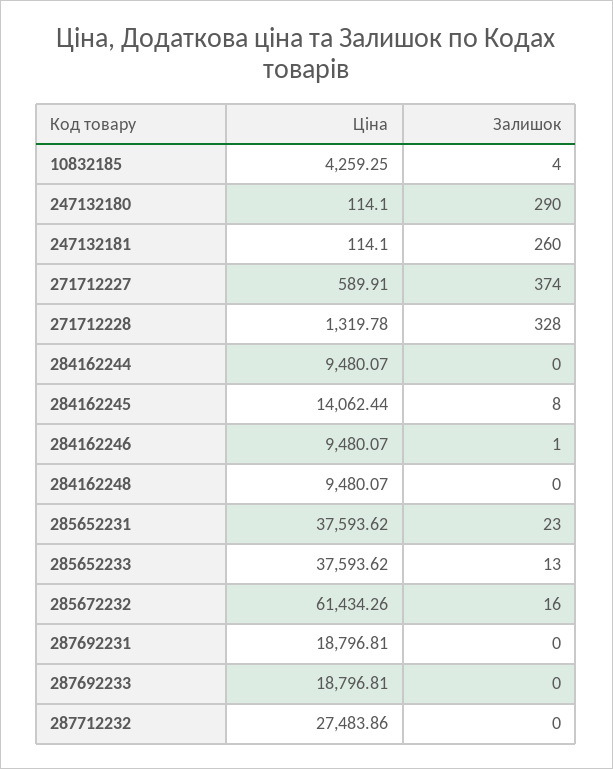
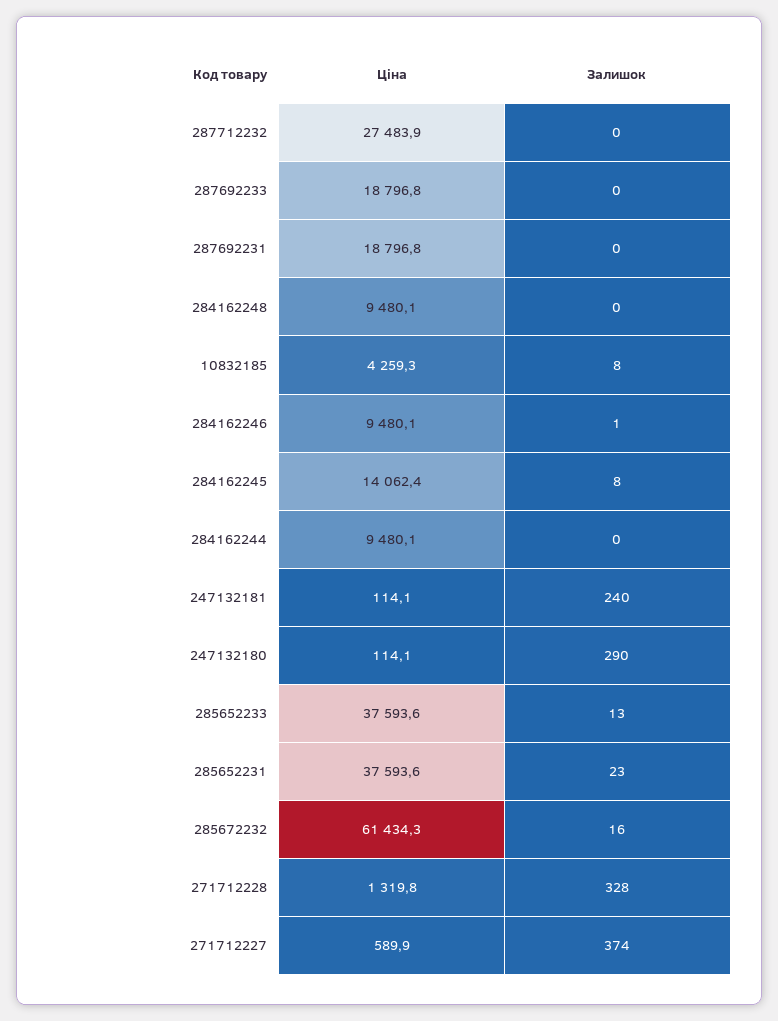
  {
    "Ціна": {
      "10832185": 4259.25,
      "247132180": 114.1,
      "247132181": 114.1,
      "271712227": 589.91,
      "271712228": 1319.78,
      "284162244": 9480.07,
      "284162245": 14062.44,
      "284162246": 9480.07,
      "284162248": 9480.07,
      "285652231": 37593.62,
      "285652233": 37593.62,
      "285672232": 61434.26,
      "287692231": 18796.81,
      "287692233": 18796.81,
      "287712232": 27483.86
    },
    "Залишок": {
-     "10832185": 4,
+     "10832185": 8,
      "247132180": 290,
-     "247132181": 260,
+     "247132181": 240,
      "271712227": 374,
      "271712228": 328,
      "284162244": 0,
      "284162245": 8,
      "284162246": 1,
      "284162248": 0,
      "285652231": 23,
      "285652233": 13,
      "285672232": 16,
      "287692231": 0,
      "287692233": 0,
      "287712232": 0
    }
  }

